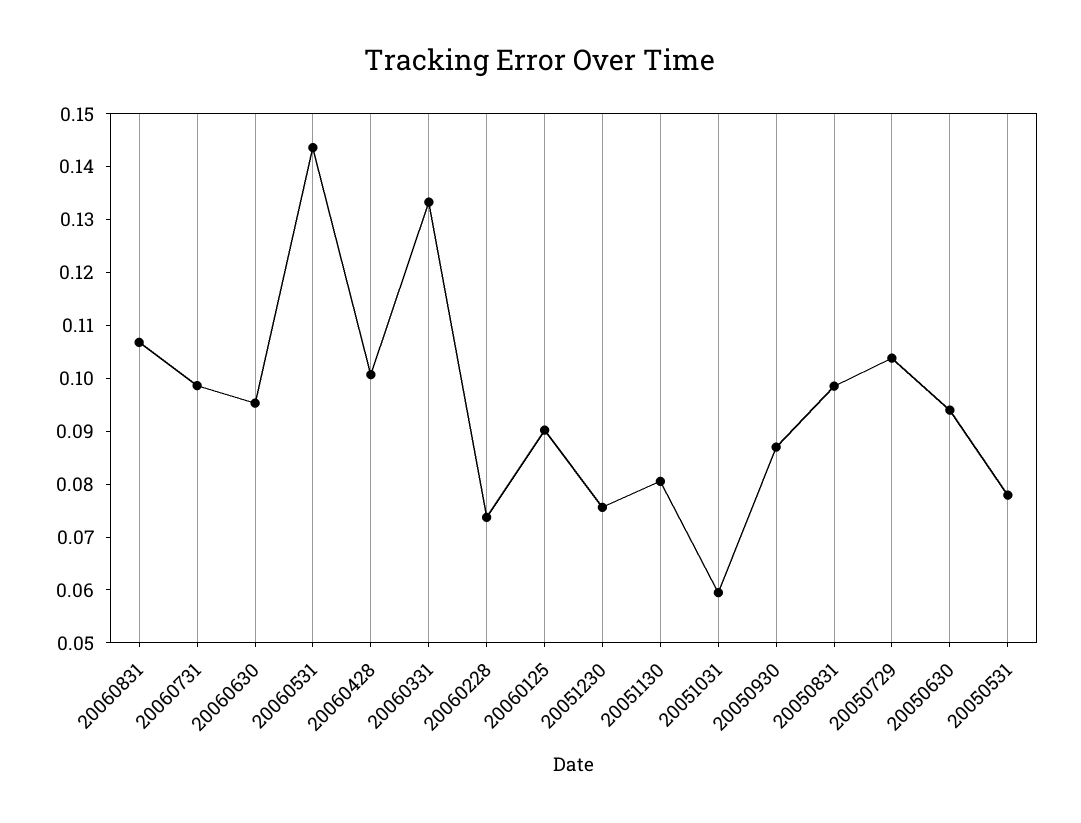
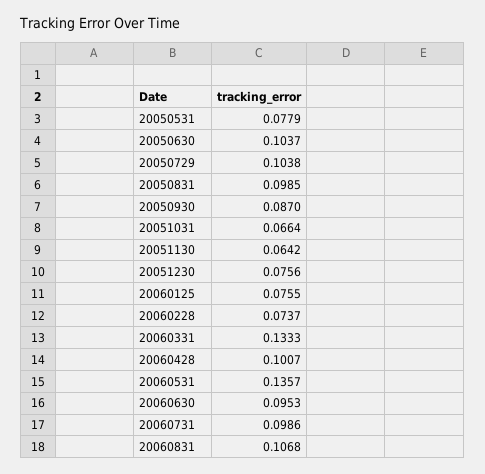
  {
    "20060831": 0.1068,
    "20060731": 0.0986,
    "20060630": 0.0953,
-   "20060531": 0.144,
+   "20060531": 0.1357,
    "20060428": 0.1007,
    "20060331": 0.1333,
    "20060228": 0.0737,
-   "20060125": 0.09,
+   "20060125": 0.0755,
    "20051230": 0.0756,
-   "20051130": 0.08,
+   "20051130": 0.0642,
-   "20051031": 0.06,
+   "20051031": 0.0664,
    "20050930": 0.087,
    "20050831": 0.0985,
    "20050729": 0.1038,
-   "20050630": 0.094,
+   "20050630": 0.1037,
    "20050531": 0.0779
  }

